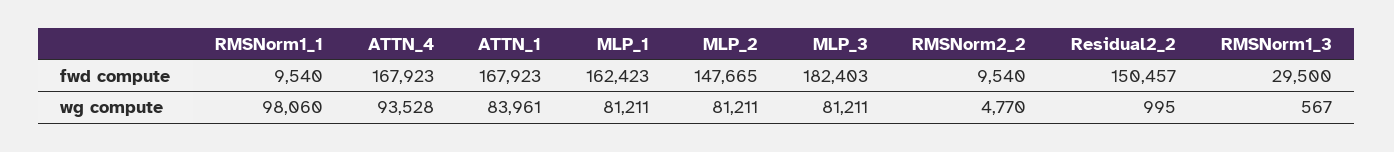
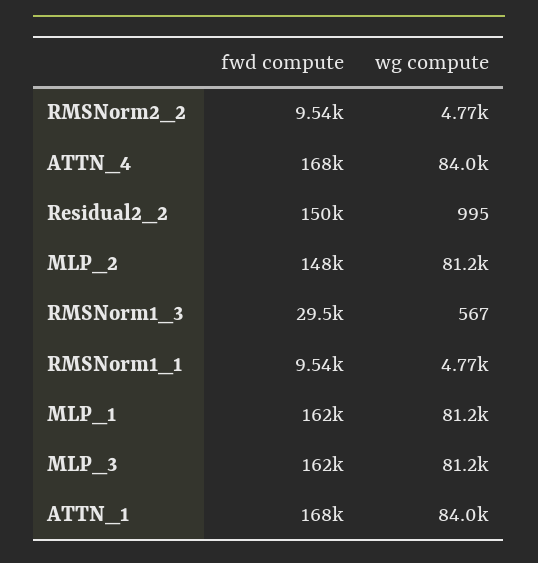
  {
    "RMSNorm1_1": {
      "fwd compute": 9540,
-     "wg compute": 98060
+     "wg compute": 4770
    },
    "ATTN_4": {
      "fwd compute": 167923,
-     "wg compute": 93528
+     "wg compute": 84000
    },
    "ATTN_1": {
      "fwd compute": 167923,
      "wg compute": 83961
    },
    "MLP_1": {
      "fwd compute": 162423,
      "wg compute": 81211
    },
    "MLP_2": {
      "fwd compute": 147665,
      "wg compute": 81211
    },
    "MLP_3": {
-     "fwd compute": 182403,
+     "fwd compute": 162000,
      "wg compute": 81211
    },
    "RMSNorm2_2": {
      "fwd compute": 9540,
      "wg compute": 4770
    },
    "Residual2_2": {
      "fwd compute": 150457,
      "wg compute": 995
    },
    "RMSNorm1_3": {
      "fwd compute": 29500,
      "wg compute": 567
    }
  }

